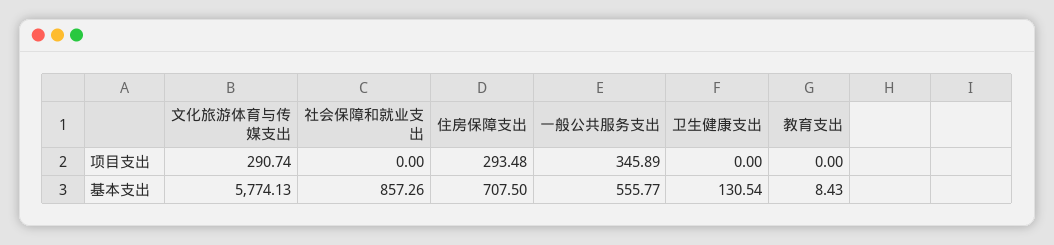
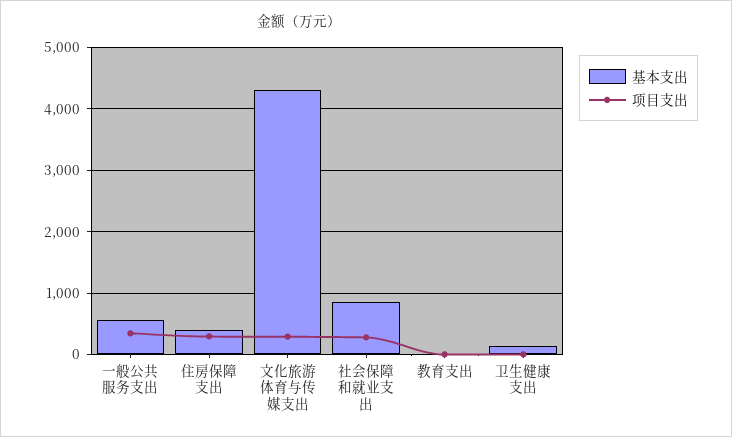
  {
    "项目支出": {
      "文化旅游体育与传媒支出": 290.74,
-     "社会保障和就业支出": 0,
+     "社会保障和就业支出": 300,
      "住房保障支出": 293.48,
      "一般公共服务支出": 345.89,
      "卫生健康支出": 0,
      "教育支出": 0
    },
    "基本支出": {
-     "文化旅游体育与传媒支出": 5774.13,
+     "文化旅游体育与传媒支出": 4300,
      "社会保障和就业支出": 857.26,
-     "住房保障支出": 707.5,
+     "住房保障支出": 400,
      "一般公共服务支出": 555.77,
      "卫生健康支出": 130.54,
      "教育支出": 8.43
    }
  }

